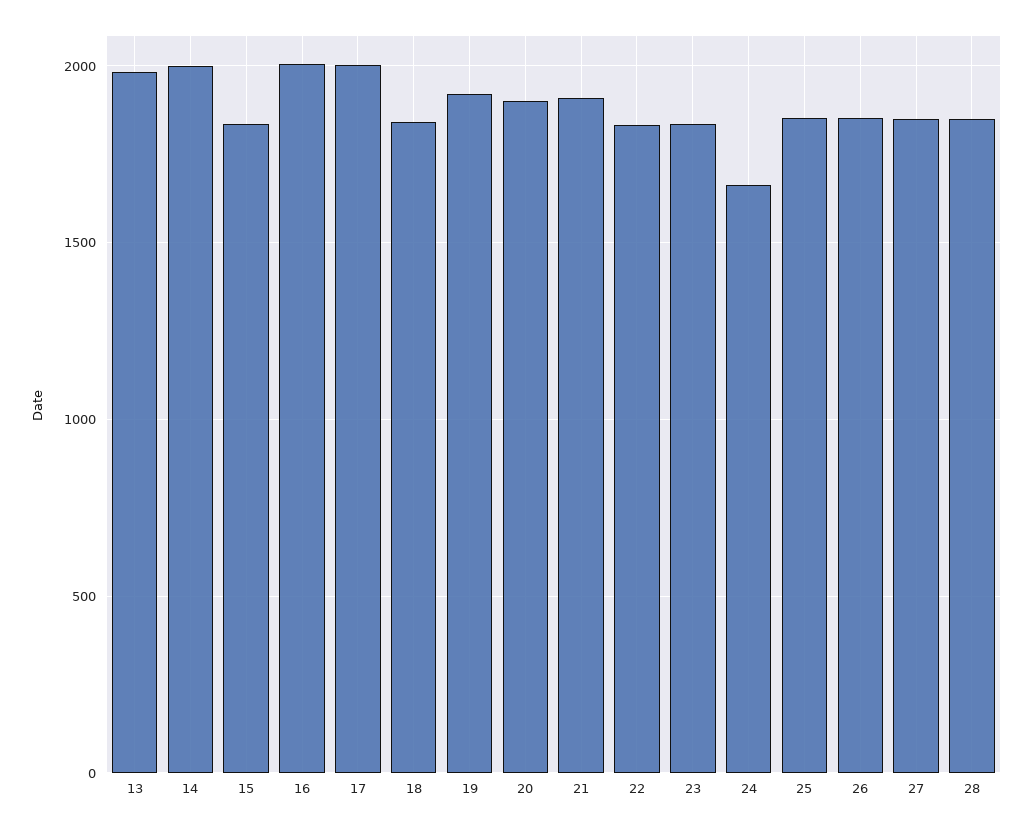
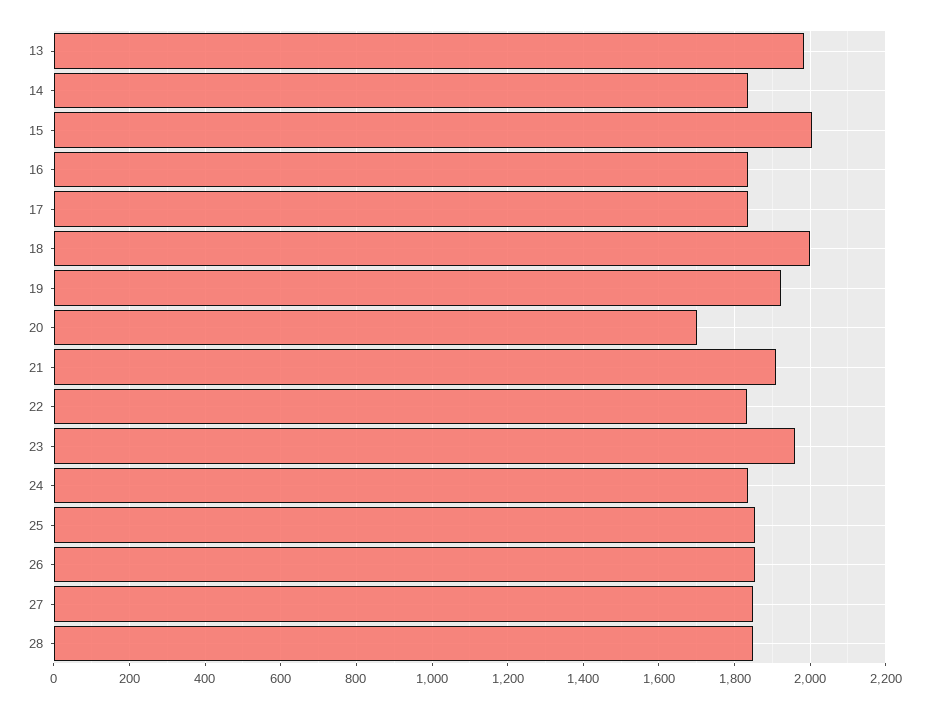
  {
    "13": 1980,
-   "14": 2000,
+   "14": 1840,
-   "15": 1850,
+   "15": 2000,
-   "16": 2000,
+   "16": 1840,
-   "17": 2000,
+   "17": 1840,
-   "18": 1850,
+   "18": 2000,
    "19": 1920,
-   "20": 1900,
+   "20": 1700,
    "21": 1900,
    "22": 1840,
-   "23": 1850,
+   "23": 1960,
-   "24": 1650,
+   "24": 1840,
    "25": 1860,
    "26": 1860,
    "27": 1840,
    "28": 1840
  }

